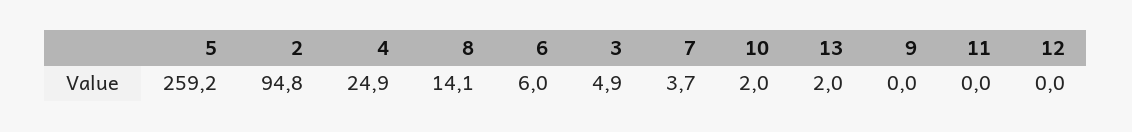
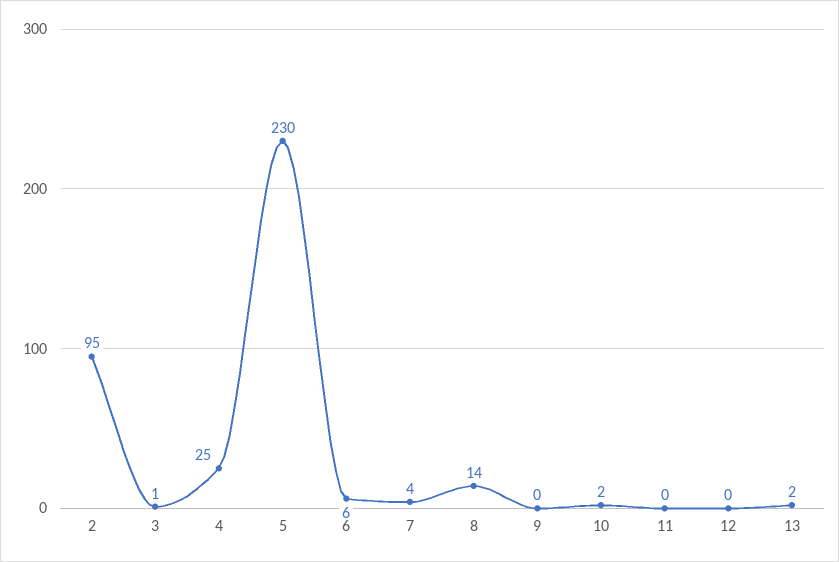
  {
-   "5": 259.2,
+   "5": 230,
    "2": 94.8,
    "4": 24.9,
    "8": 14.1,
    "6": 6,
-   "3": 4.9,
+   "3": 1,
    "7": 3.7,
    "10": 2,
    "13": 2,
    "9": 0,
    "11": 0,
    "12": 0
  }

